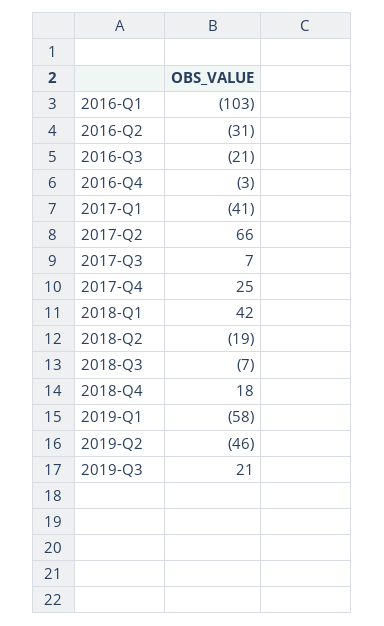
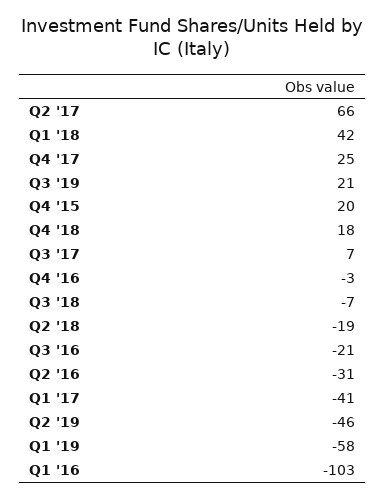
  {
    "2016-Q1": -103,
    "2016-Q2": -31,
    "2016-Q3": -21,
    "2016-Q4": -3,
    "2017-Q1": -41,
    "2017-Q2": 66,
    "2017-Q3": 7,
    "2017-Q4": 25,
    "2018-Q1": 42,
    "2018-Q2": -19,
    "2018-Q3": -7,
    "2018-Q4": 18,
    "2019-Q1": -58,
    "2019-Q2": -46,
-   "2019-Q3": 21
+   "2019-Q3": 21,
+   "Q4 '15": 20
  }

